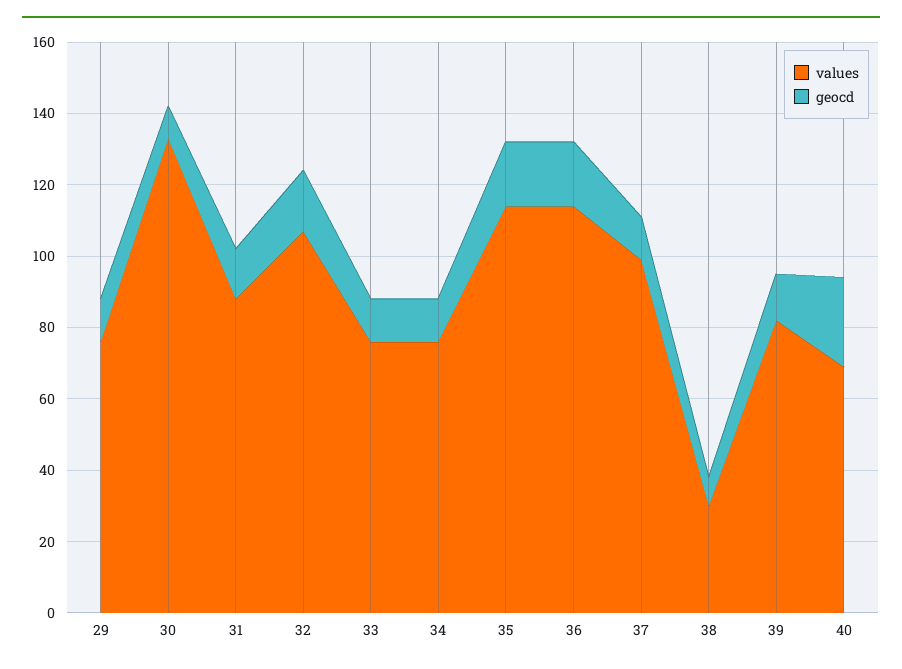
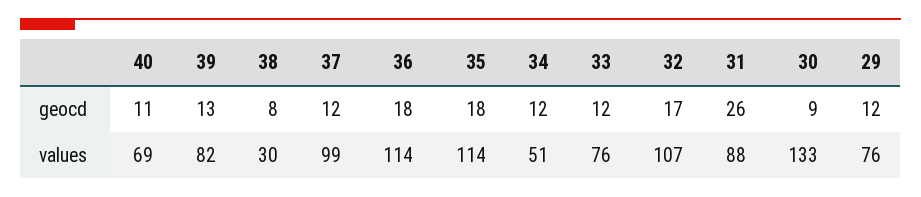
  {
    "values": {
      "29": 76,
      "30": 133,
      "31": 88,
      "32": 107,
      "33": 76,
-     "34": 75,
+     "34": 51,
      "35": 114,
      "36": 114,
      "37": 99,
      "38": 30,
      "39": 82,
      "40": 69
    },
    "geocd": {
      "29": 12,
      "30": 9,
-     "31": 15,
+     "31": 26,
      "32": 17,
      "33": 12,
      "34": 12,
      "35": 18,
      "36": 18,
      "37": 12,
      "38": 8,
      "39": 13,
-     "40": 25
+     "40": 11
    }
  }

